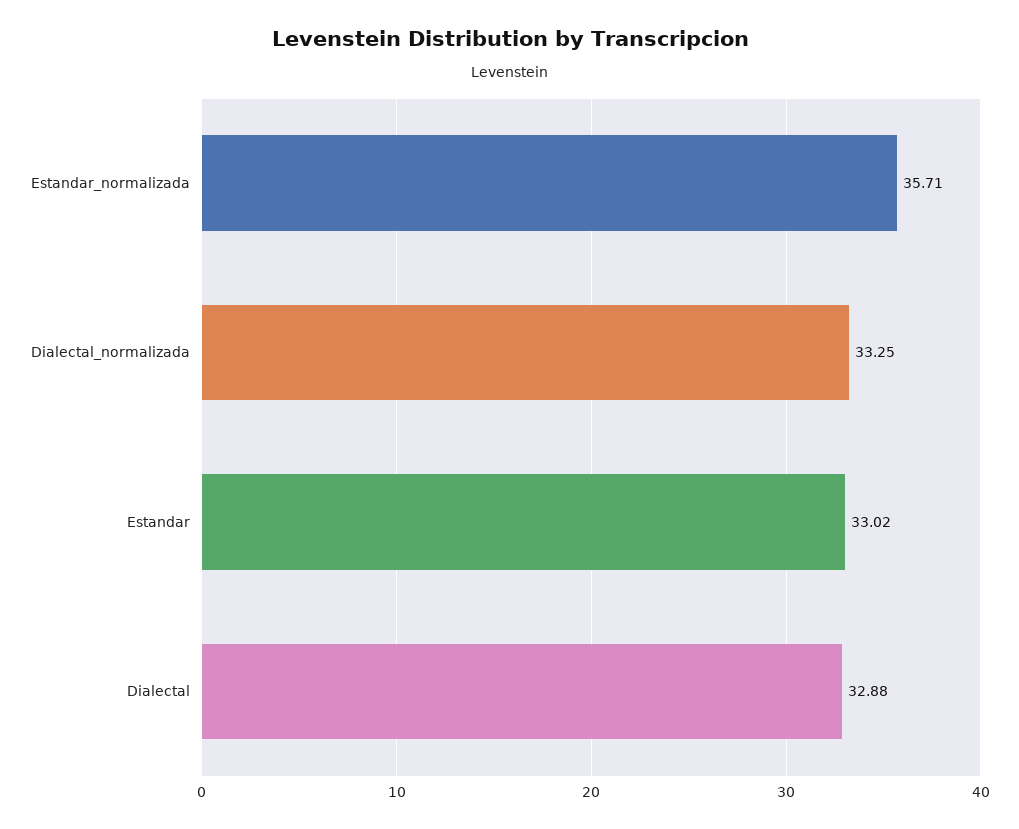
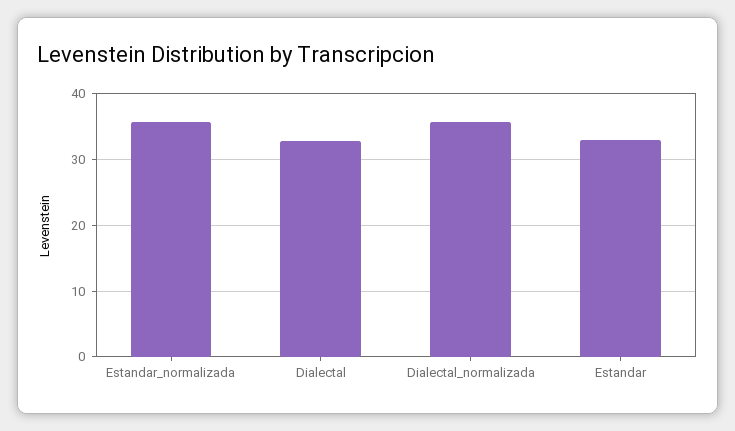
  {
    "Estandar_normalizada": 35.71,
-   "Dialectal_normalizada": 33.25,
+   "Dialectal_normalizada": 36,
    "Estandar": 33.02,
    "Dialectal": 32.88
  }

